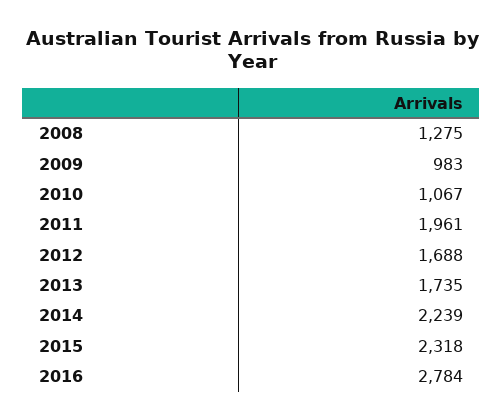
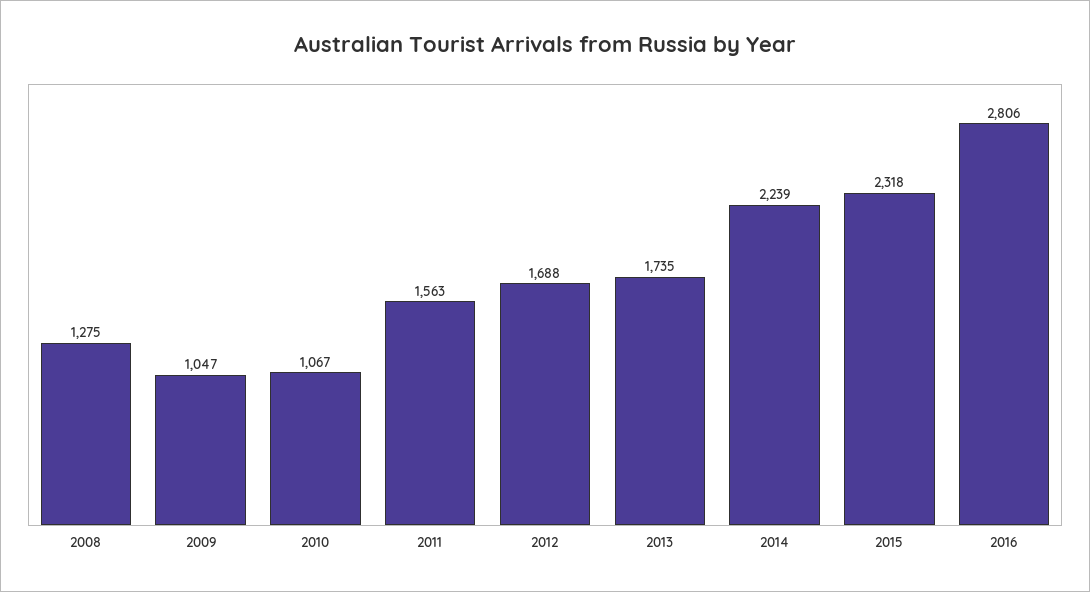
  {
    "2008": 1275,
-   "2009": 983,
+   "2009": 1047,
    "2010": 1067,
-   "2011": 1961,
+   "2011": 1563,
    "2012": 1688,
    "2013": 1735,
    "2014": 2239,
    "2015": 2318,
-   "2016": 2784
+   "2016": 2806
  }

